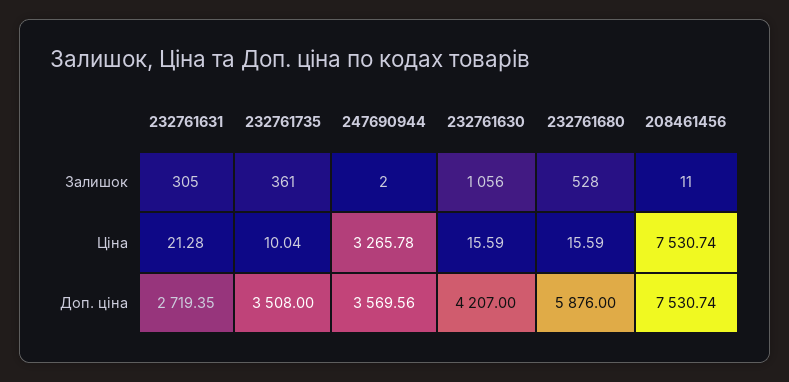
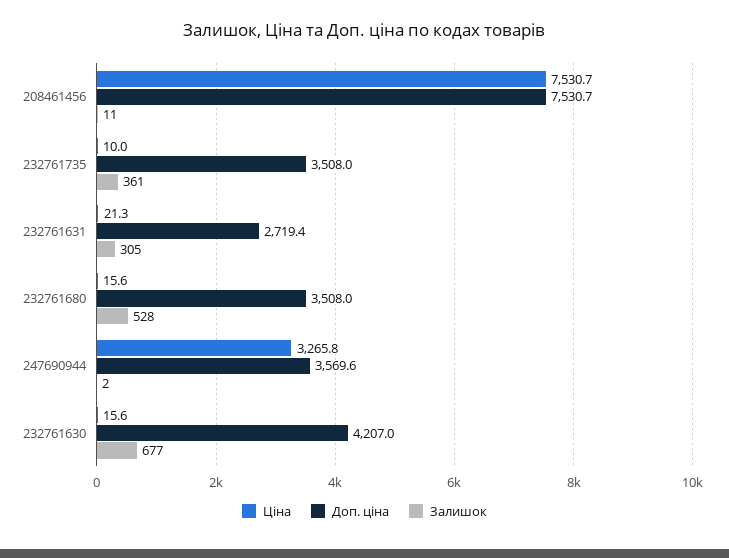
  {
    "Залишок": {
      "232761631": 305,
      "232761735": 361,
      "247690944": 2,
-     "232761630": 1056,
+     "232761630": 677,
      "232761680": 528,
      "208461456": 11
    },
    "Ціна": {
      "232761631": 21.28,
      "232761735": 10.04,
      "247690944": 3265.78,
      "232761630": 15.59,
      "232761680": 15.59,
      "208461456": 7530.74
    },
    "Доп. ціна": {
      "232761631": 2719.35,
      "232761735": 3508,
      "247690944": 3569.56,
      "232761630": 4207,
-     "232761680": 5876,
+     "232761680": 3508,
      "208461456": 7530.74
    }
  }

